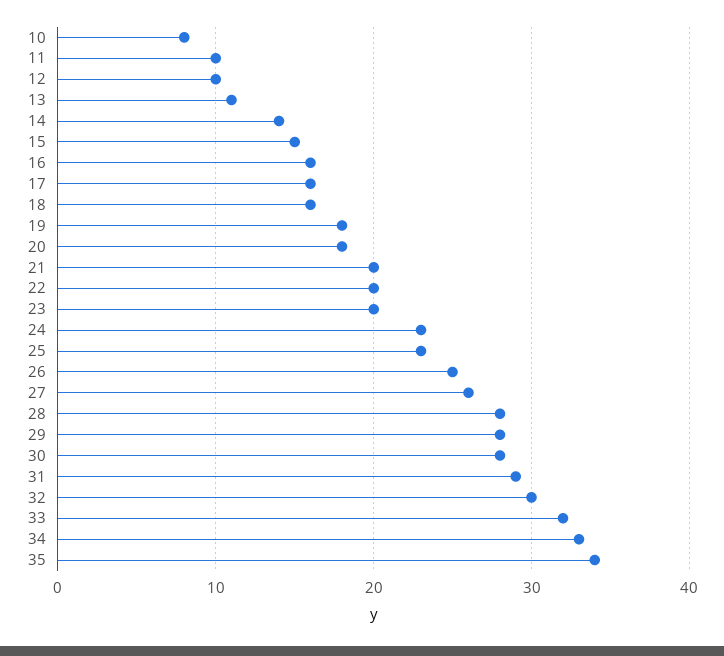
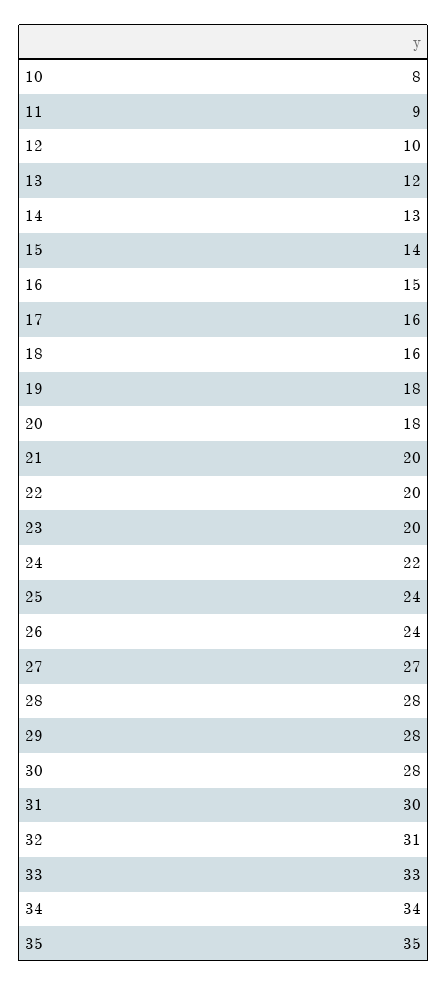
  {
    "10": 8,
-   "11": 10,
+   "11": 9,
    "12": 10,
-   "13": 11,
+   "13": 12,
-   "14": 14,
+   "14": 13,
-   "15": 15,
+   "15": 14,
-   "16": 16,
+   "16": 15,
    "17": 16,
    "18": 16,
    "19": 18,
    "20": 18,
    "21": 20,
    "22": 20,
    "23": 20,
-   "24": 23,
+   "24": 22,
-   "25": 23,
+   "25": 24,
-   "26": 25,
+   "26": 24,
-   "27": 26,
+   "27": 27,
    "28": 28,
    "29": 28,
    "30": 28,
-   "31": 29,
+   "31": 30,
-   "32": 30,
+   "32": 31,
-   "33": 32,
+   "33": 33,
-   "34": 33,
+   "34": 34,
-   "35": 34
+   "35": 35
  }

